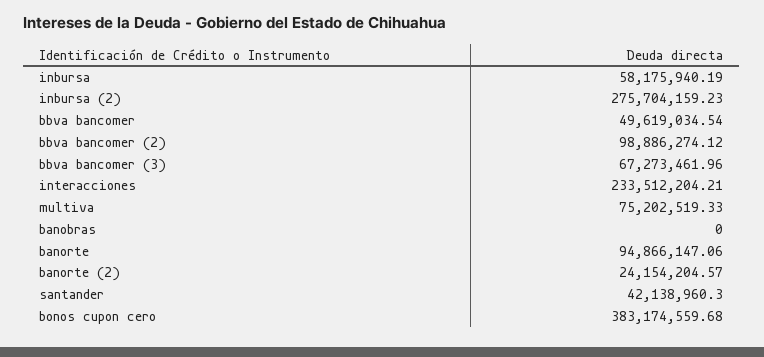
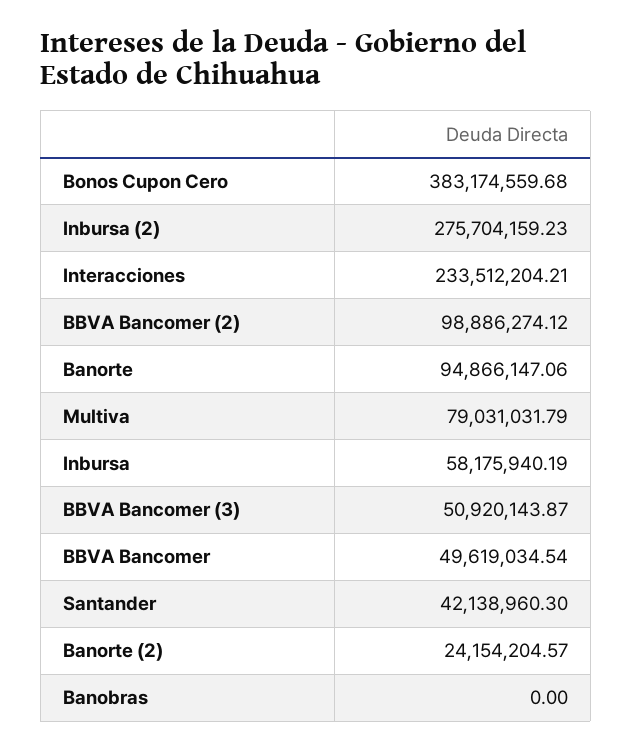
  {
    "inbursa": 58175940.19,
    "inbursa (2)": 275704159.23,
    "bbva bancomer": 49619034.54,
    "bbva bancomer (2)": 98886274.12,
-   "bbva bancomer (3)": 67273461.96,
+   "bbva bancomer (3)": 50920143.87,
    "interacciones": 233512204.21,
-   "multiva": 75202519.33,
+   "multiva": 79031031.79,
    "banobras": 0,
    "banorte": 94866147.06,
    "banorte (2)": 24154204.57,
    "santander": 42138960.3,
    "bonos cupon cero": 383174559.68
  }

